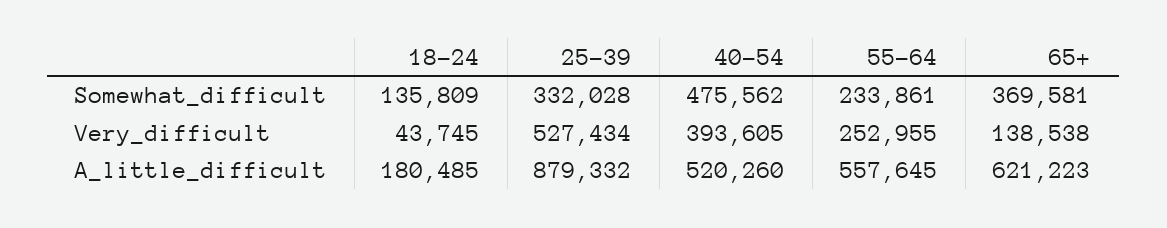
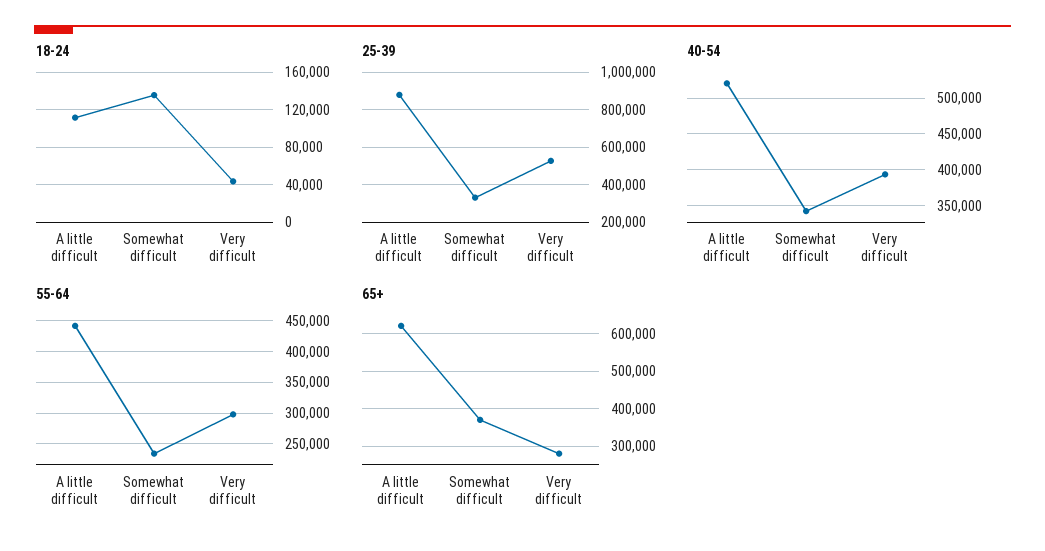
  {
    "18-24": {
      "Somewhat_difficult": 135809,
      "Very_difficult": 43745,
-     "A_little_difficult": 180485
+     "A_little_difficult": 110000
    },
    "25-39": {
      "Somewhat_difficult": 332028,
      "Very_difficult": 527434,
      "A_little_difficult": 879332
    },
    "40-54": {
-     "Somewhat_difficult": 475562,
+     "Somewhat_difficult": 340000,
      "Very_difficult": 393605,
      "A_little_difficult": 520260
    },
    "55-64": {
      "Somewhat_difficult": 233861,
-     "Very_difficult": 252955,
+     "Very_difficult": 300000,
-     "A_little_difficult": 557645
+     "A_little_difficult": 440000
    },
    "65+": {
      "Somewhat_difficult": 369581,
-     "Very_difficult": 138538,
+     "Very_difficult": 280000,
      "A_little_difficult": 621223
    }
  }

